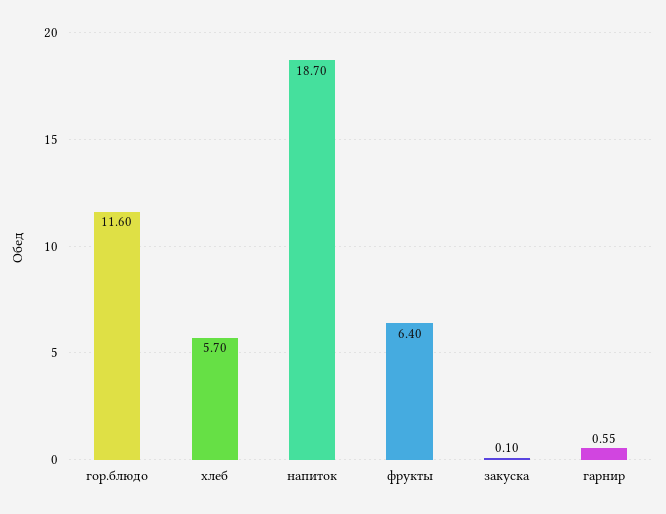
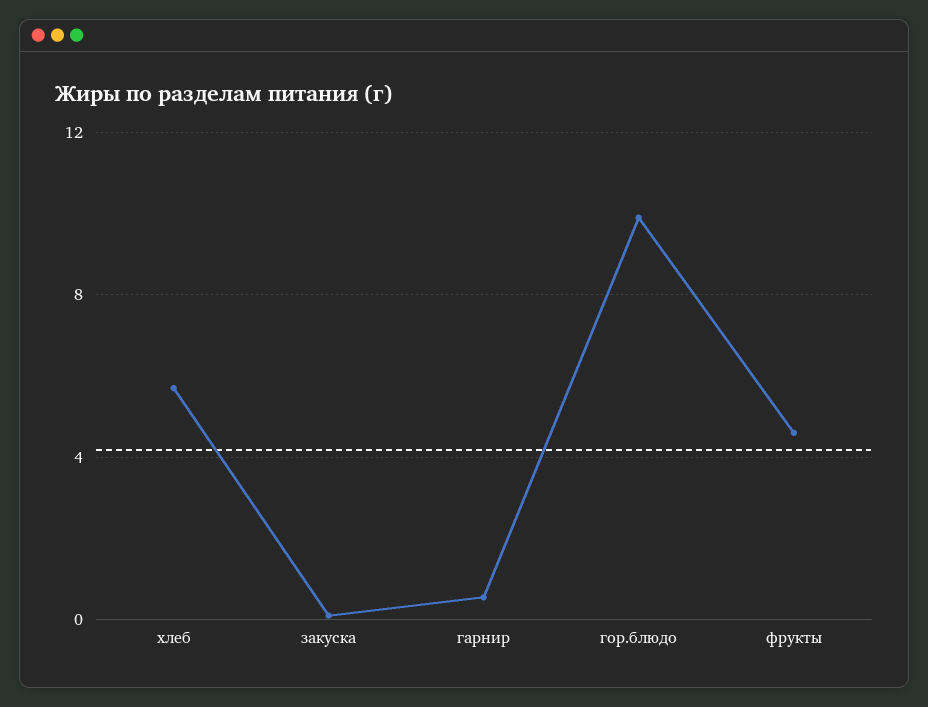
  {
-   "гор.блюдо": 11.6,
+   "гор.блюдо": 10,
    "хлеб": 5.7,
-   "напиток": 18.7,
-   "фрукты": 6.4,
+   "фрукты": 4.5,
    "закуска": 0.1,
    "гарнир": 0.55
  }

